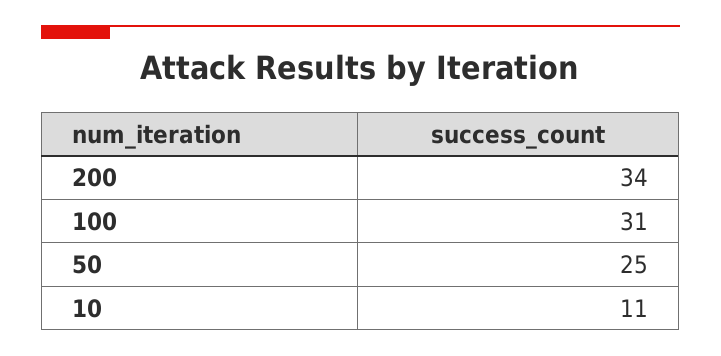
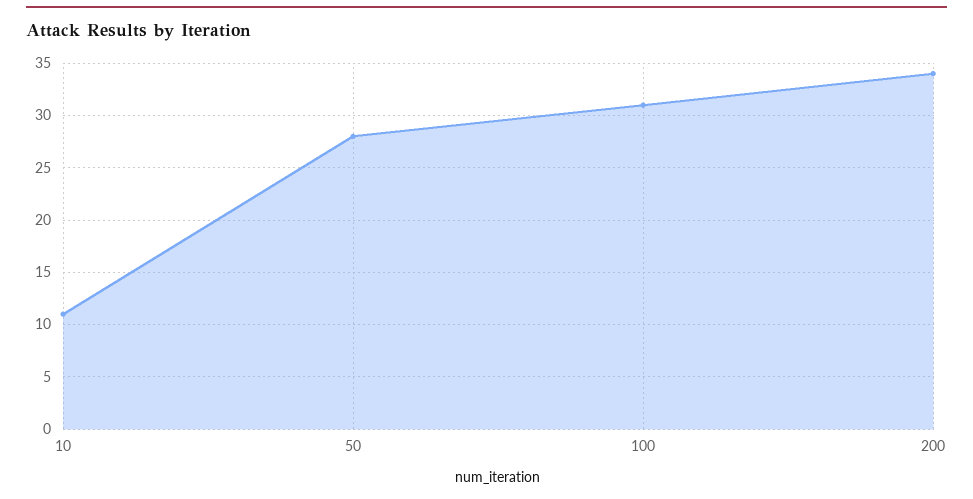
  {
    "200": 34,
    "100": 31,
-   "50": 25,
+   "50": 28,
    "10": 11
  }

